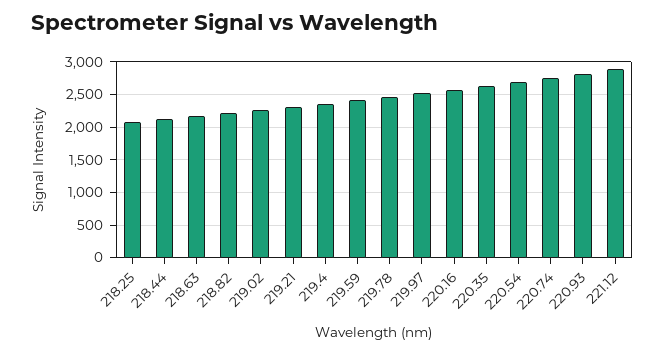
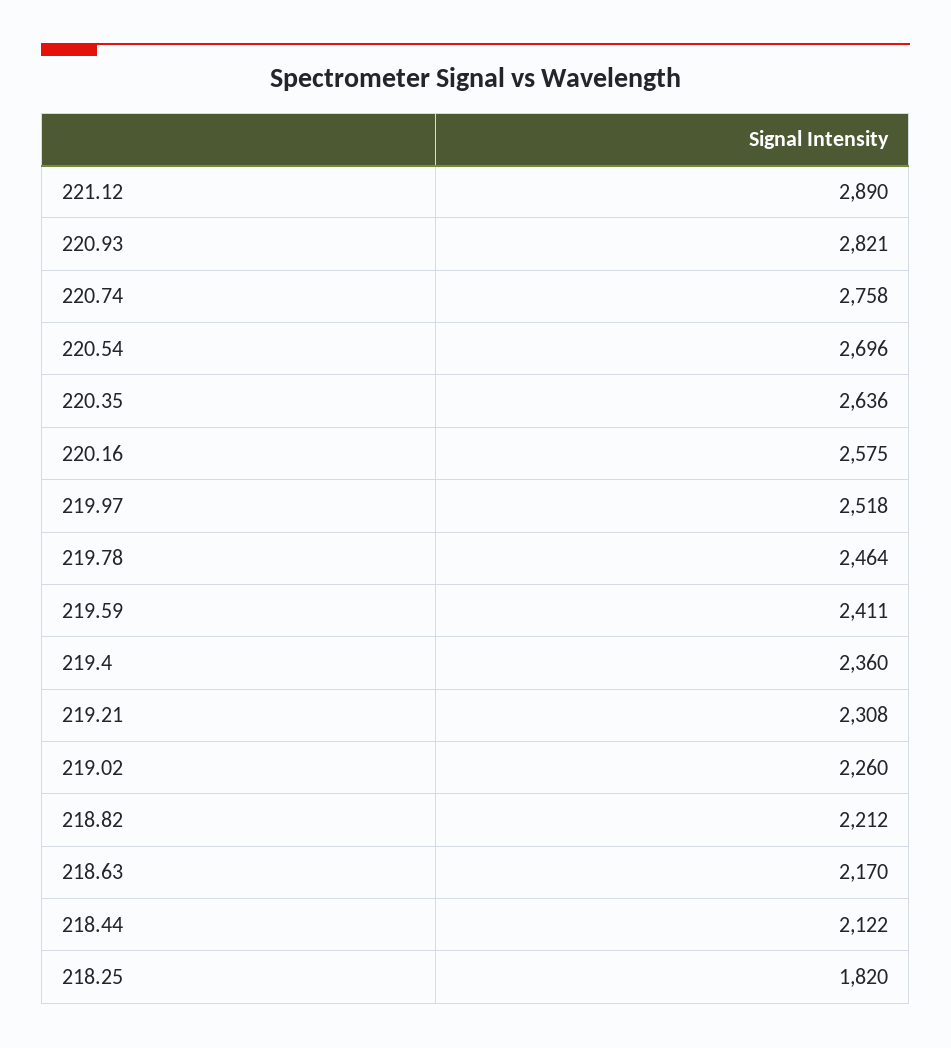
  {
-   "218.25": 2100,
+   "218.25": 1820,
    "218.44": 2122,
    "218.63": 2170,
    "218.82": 2212,
    "219.02": 2260,
    "219.21": 2308,
    "219.4": 2360,
    "219.59": 2411,
    "219.78": 2464,
    "219.97": 2518,
    "220.16": 2575,
    "220.35": 2636,
    "220.54": 2696,
    "220.74": 2758,
    "220.93": 2821,
    "221.12": 2890
  }

